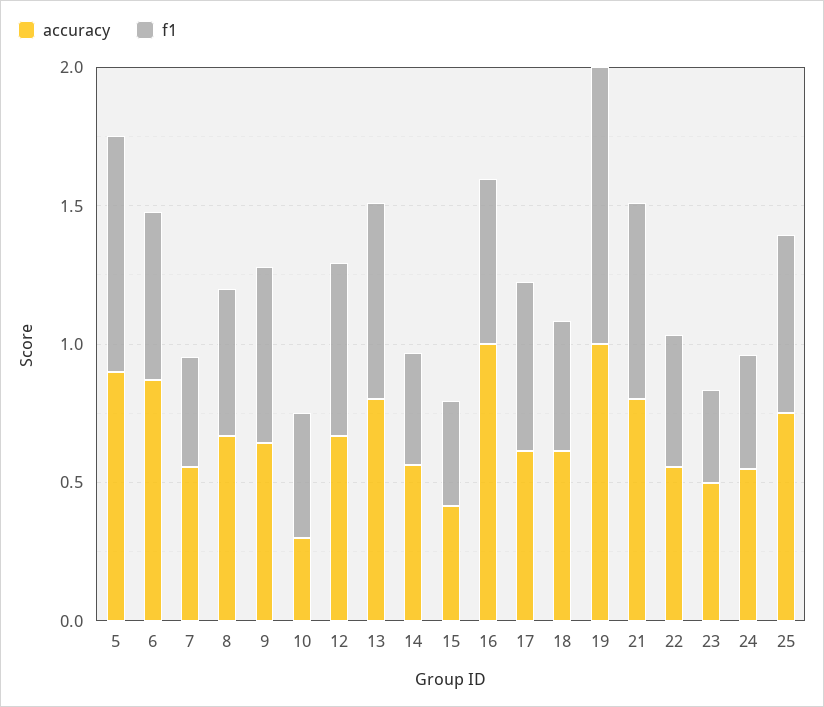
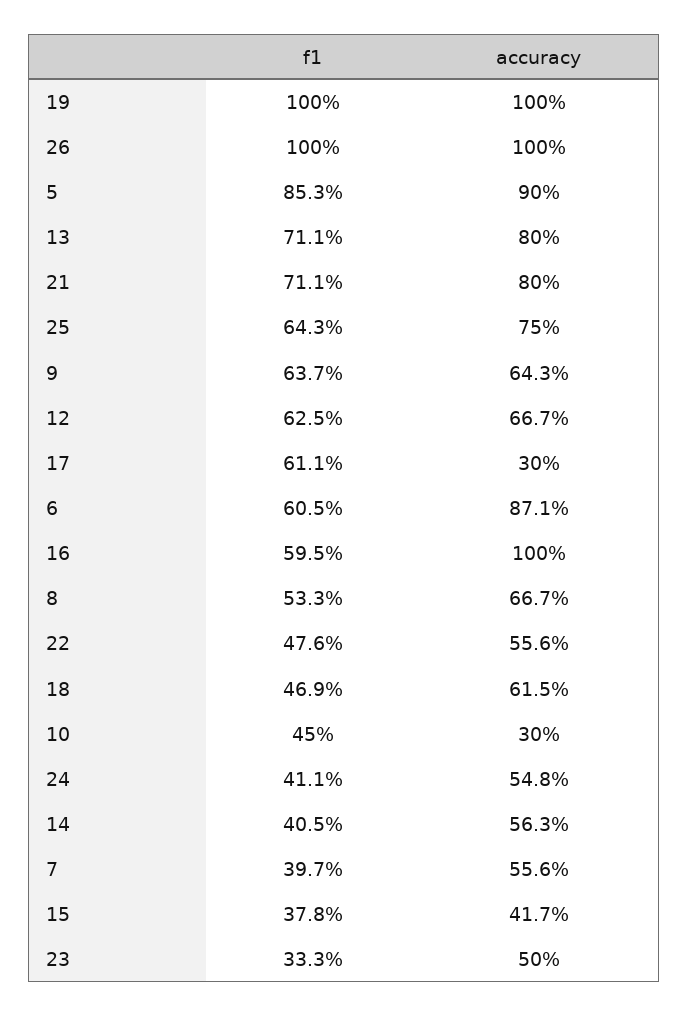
  {
    "accuracy": {
      "5": 0.9,
      "6": 0.871,
      "7": 0.556,
      "8": 0.667,
      "9": 0.643,
      "10": 0.3,
      "12": 0.667,
      "13": 0.8,
      "14": 0.563,
      "15": 0.417,
      "16": 1,
-     "17": 0.6,
+     "17": 0.3,
      "18": 0.615,
      "19": 1,
      "21": 0.8,
      "22": 0.556,
      "23": 0.5,
      "24": 0.548,
-     "25": 0.75
+     "25": 0.75,
+     "26": 1
    },
    "f1": {
      "5": 0.853,
      "6": 0.605,
      "7": 0.397,
      "8": 0.533,
      "9": 0.637,
      "10": 0.45,
      "12": 0.625,
      "13": 0.711,
      "14": 0.405,
      "15": 0.378,
      "16": 0.595,
      "17": 0.611,
      "18": 0.469,
      "19": 1,
      "21": 0.711,
      "22": 0.476,
      "23": 0.333,
      "24": 0.411,
-     "25": 0.643
+     "25": 0.643,
+     "26": 1
    }
  }

